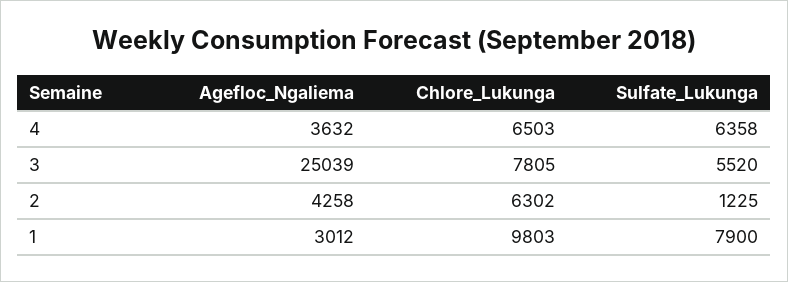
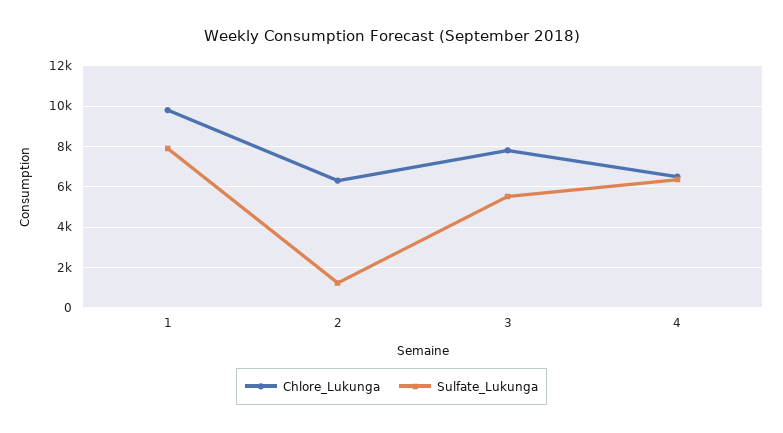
  {
-   "Agefloc_Ngaliema": {
-     "4": 3632,
-     "3": 25039,
-     "2": 4258,
-     "1": 3012
-   },
    "Chlore_Lukunga": {
      "4": 6503,
      "3": 7805,
      "2": 6302,
      "1": 9803
    },
    "Sulfate_Lukunga": {
      "4": 6358,
      "3": 5520,
      "2": 1225,
      "1": 7900
    }
  }

